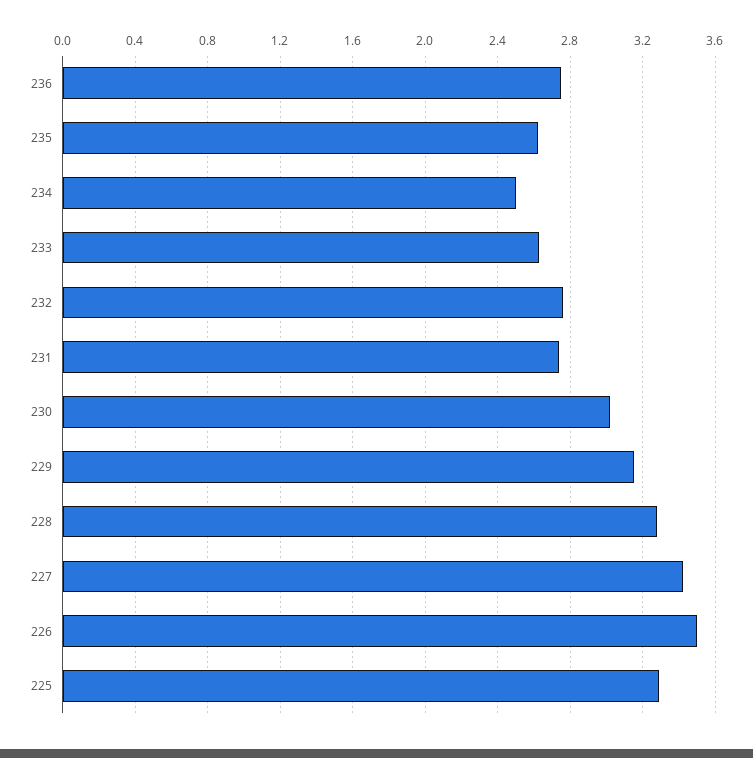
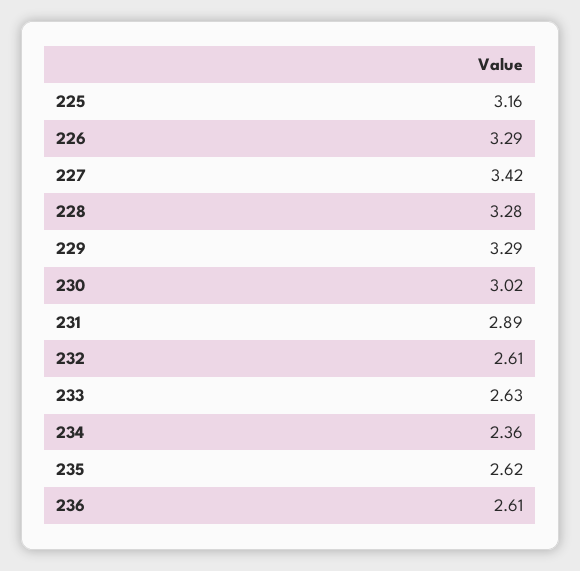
  {
-   "236": 2.75,
+   "236": 2.61,
    "235": 2.62,
-   "234": 2.5,
+   "234": 2.36,
    "233": 2.63,
-   "232": 2.75,
+   "232": 2.61,
-   "231": 2.75,
+   "231": 2.89,
    "230": 3.02,
-   "229": 3.15,
+   "229": 3.29,
    "228": 3.28,
    "227": 3.42,
-   "226": 3.5,
+   "226": 3.29,
-   "225": 3.3
+   "225": 3.16
  }

